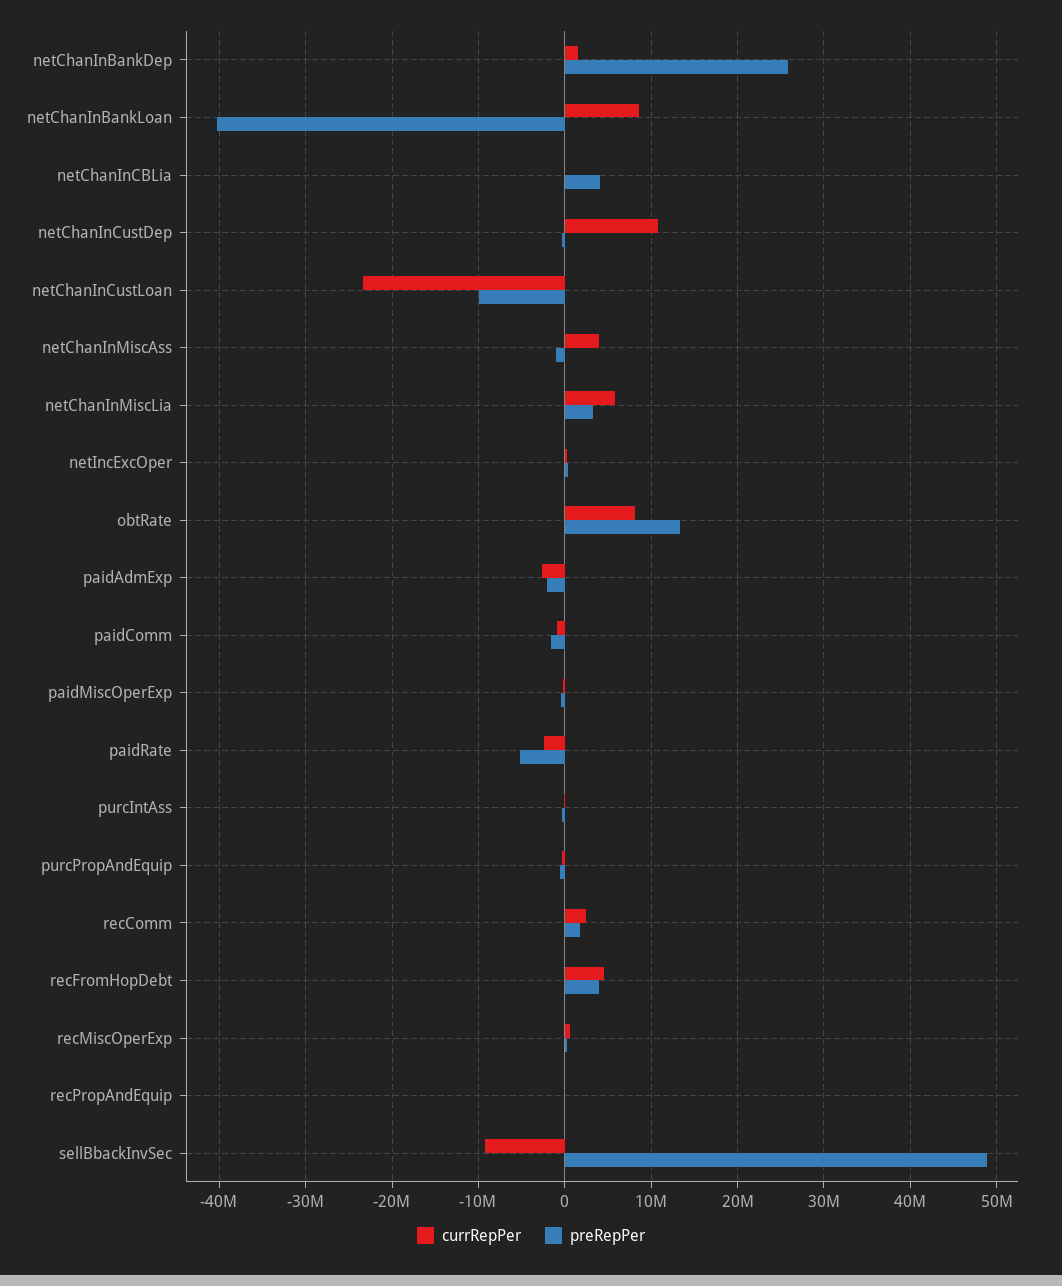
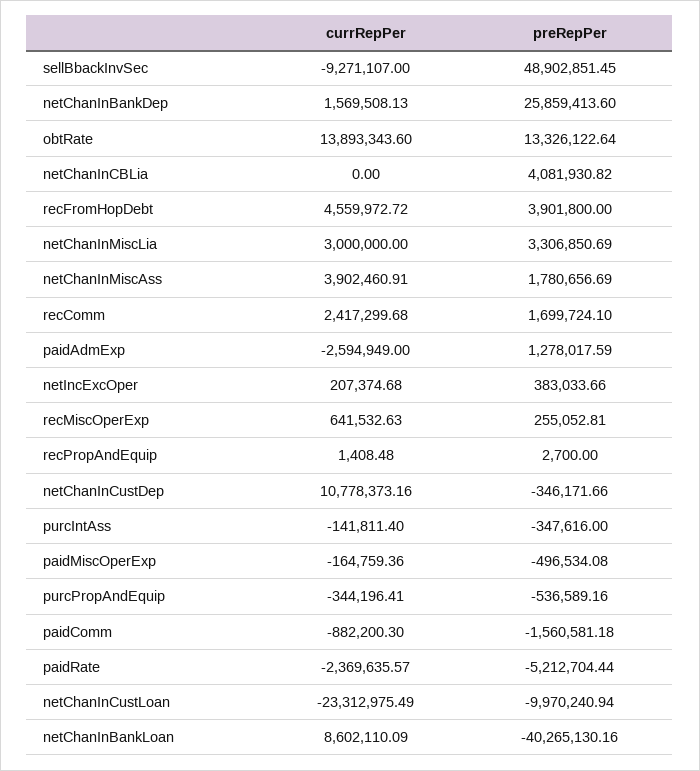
  {
    "currRepPer": {
      "netChanInBankDep": 1569508.13,
      "netChanInBankLoan": 8602110.09,
      "netChanInCBLia": 0,
      "netChanInCustDep": 10778373.16,
      "netChanInCustLoan": -23312975.49,
      "netChanInMiscAss": 3902460.91,
-     "netChanInMiscLia": 6000000,
+     "netChanInMiscLia": 3000000,
      "netIncExcOper": 207374.68,
-     "obtRate": 8000000,
+     "obtRate": 13893343.6,
      "paidAdmExp": -2594949,
      "paidComm": -882200.3,
      "paidMiscOperExp": -164759.36,
      "paidRate": -2369635.57,
      "purcIntAss": -141811.4,
      "purcPropAndEquip": -344196.41,
      "recComm": 2417299.68,
      "recFromHopDebt": 4559972.72,
      "recMiscOperExp": 641532.63,
      "recPropAndEquip": 1408.48,
      "sellBbackInvSec": -9271107
    },
    "preRepPer": {
      "netChanInBankDep": 25859413.6,
      "netChanInBankLoan": -40265130.16,
      "netChanInCBLia": 4081930.82,
      "netChanInCustDep": -346171.66,
      "netChanInCustLoan": -9970240.94,
-     "netChanInMiscAss": -1000000,
+     "netChanInMiscAss": 1780656.69,
      "netChanInMiscLia": 3306850.69,
      "netIncExcOper": 383033.66,
      "obtRate": 13326122.64,
-     "paidAdmExp": -2000000,
+     "paidAdmExp": 1278017.59,
      "paidComm": -1560581.18,
      "paidMiscOperExp": -496534.08,
      "paidRate": -5212704.44,
      "purcIntAss": -347616,
      "purcPropAndEquip": -536589.16,
      "recComm": 1699724.1,
      "recFromHopDebt": 3901800,
      "recMiscOperExp": 255052.81,
      "recPropAndEquip": 2700,
      "sellBbackInvSec": 48902851.45
    }
  }

